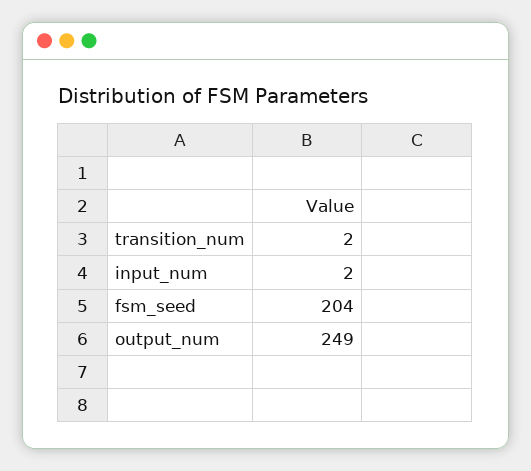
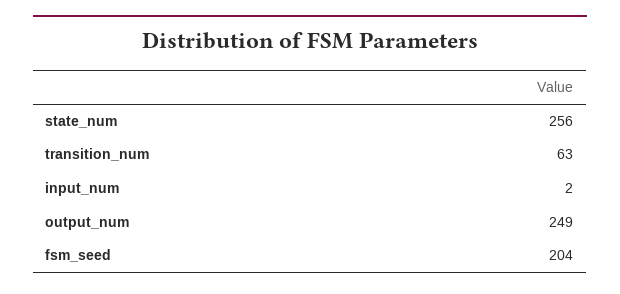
  {
-   "transition_num": 2,
+   "transition_num": 63,
    "input_num": 2,
    "fsm_seed": 204,
-   "output_num": 249
+   "output_num": 249,
+   "state_num": 256
  }

